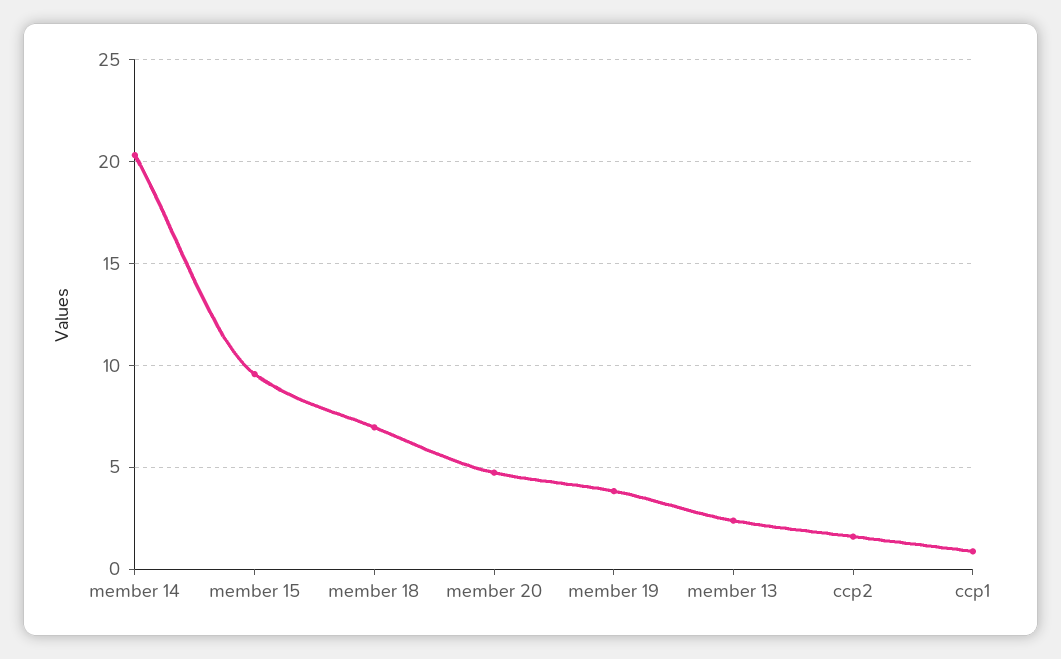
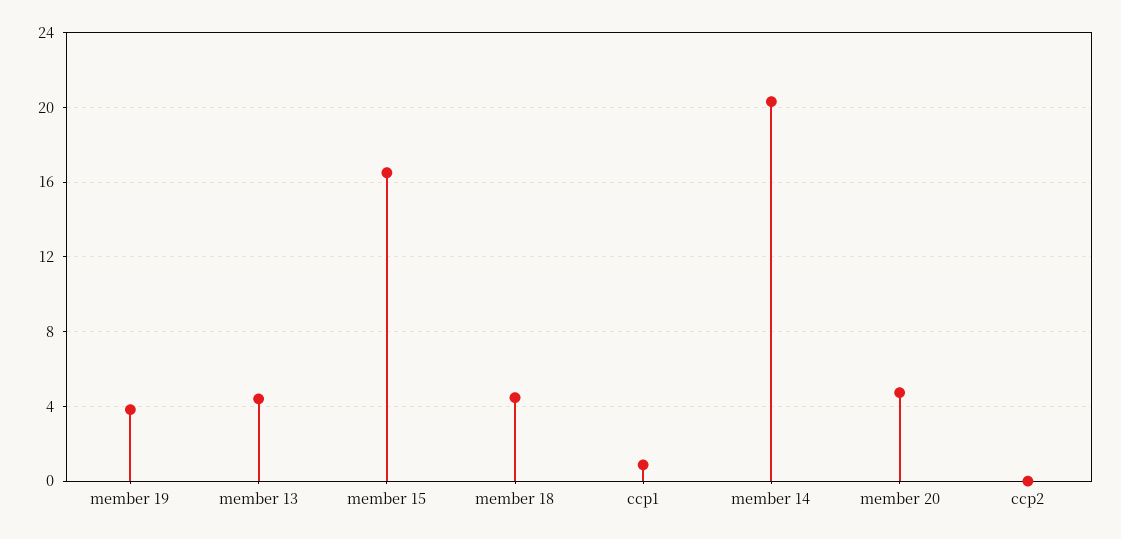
  {
    "member 14": 20.5,
-   "member 15": 9.5,
+   "member 15": 16.5,
-   "member 18": 7,
+   "member 18": 4.5,
    "member 20": 4.5,
    "member 19": 4,
-   "member 13": 2.5,
+   "member 13": 4.5,
-   "ccp2": 1.5,
+   "ccp2": 0,
    "ccp1": 1
  }

